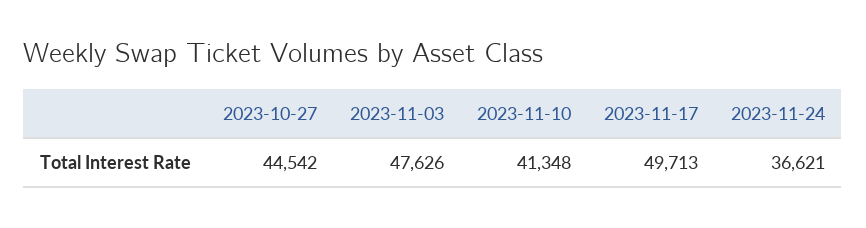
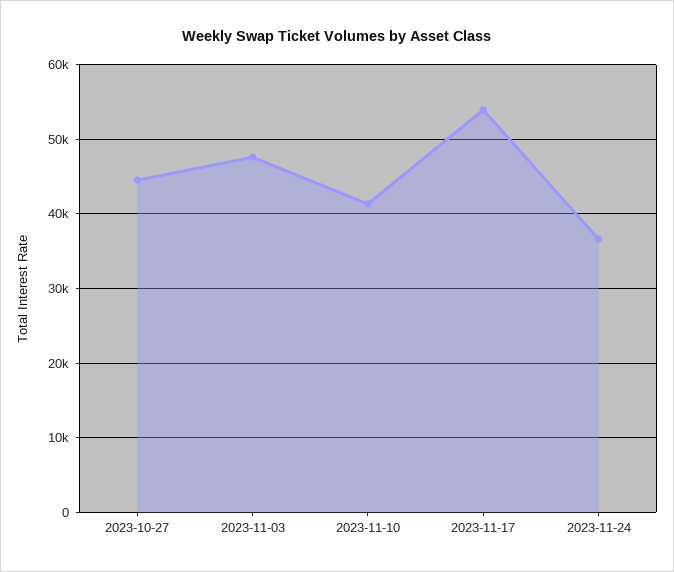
  {
    "2023-10-27": 44542,
    "2023-11-03": 47626,
    "2023-11-10": 41348,
-   "2023-11-17": 49713,
+   "2023-11-17": 54000,
    "2023-11-24": 36621
  }

